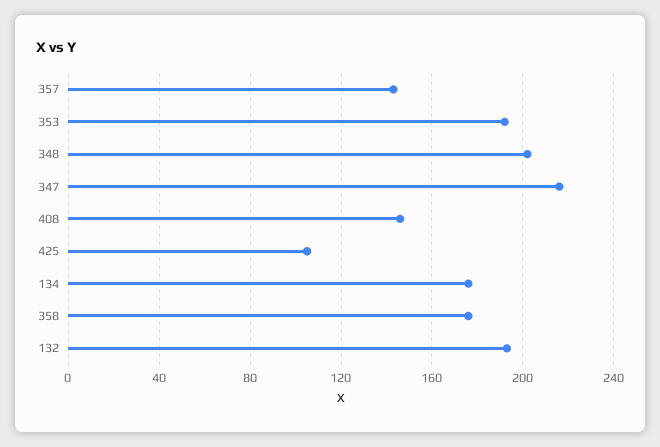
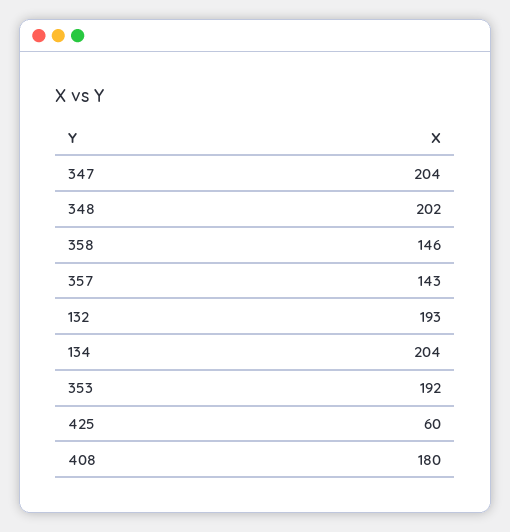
  {
    "357": 143,
    "353": 192,
    "348": 202,
-   "347": 215,
+   "347": 204,
-   "408": 145,
+   "408": 180,
-   "425": 105,
+   "425": 60,
-   "134": 175,
+   "134": 204,
-   "358": 175,
+   "358": 146,
    "132": 193
  }

